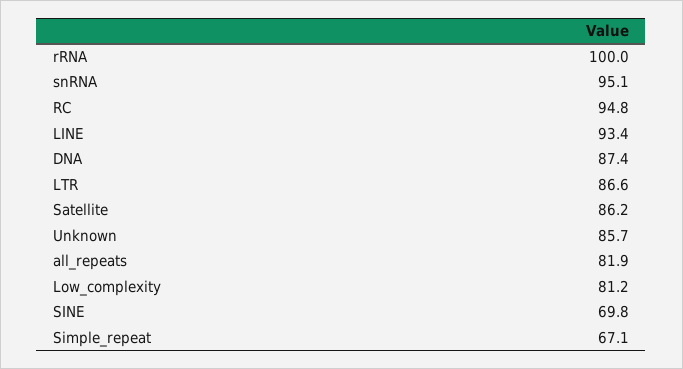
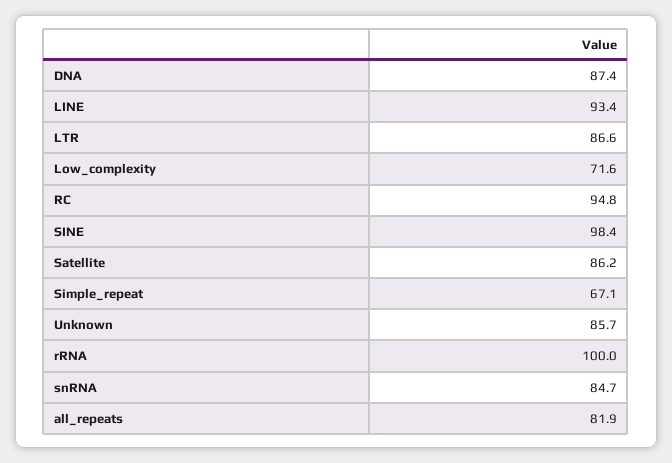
  {
    "rRNA": 100,
-   "snRNA": 95.1,
+   "snRNA": 84.7,
    "RC": 94.8,
    "LINE": 93.4,
    "DNA": 87.4,
    "LTR": 86.6,
    "Satellite": 86.2,
    "Unknown": 85.7,
    "all_repeats": 81.9,
-   "Low_complexity": 81.2,
+   "Low_complexity": 71.6,
-   "SINE": 69.8,
+   "SINE": 98.4,
    "Simple_repeat": 67.1
  }

